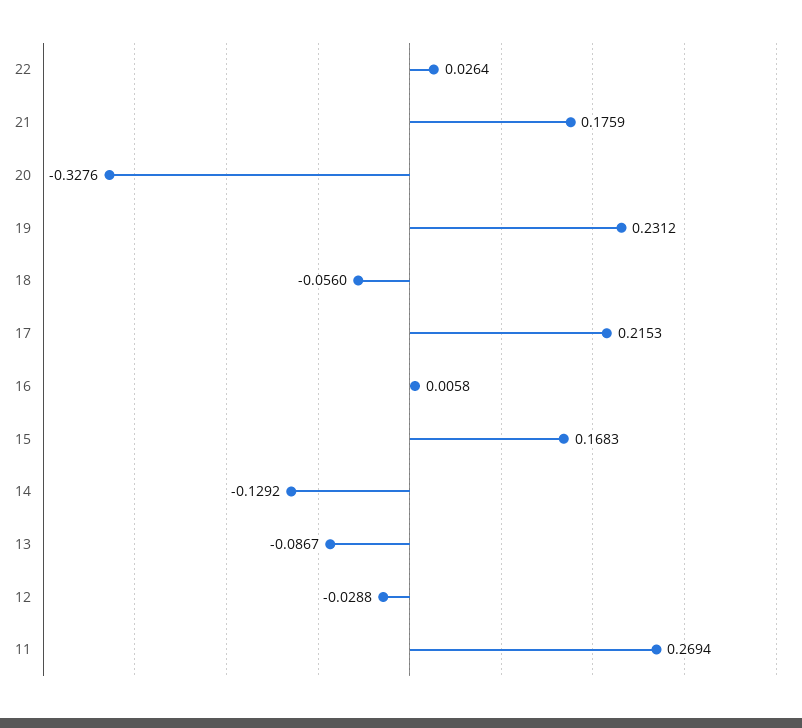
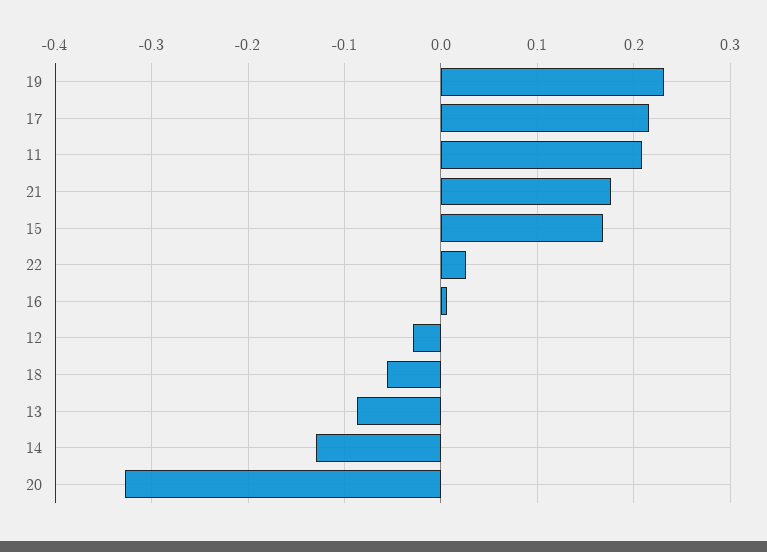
  {
    "22": 0.0264,
    "21": 0.1759,
    "20": -0.3276,
    "19": 0.2312,
    "18": -0.056,
    "17": 0.2153,
    "16": 0.0058,
    "15": 0.1683,
    "14": -0.1292,
    "13": -0.0867,
    "12": -0.0288,
-   "11": 0.2694
+   "11": 0.21
  }

